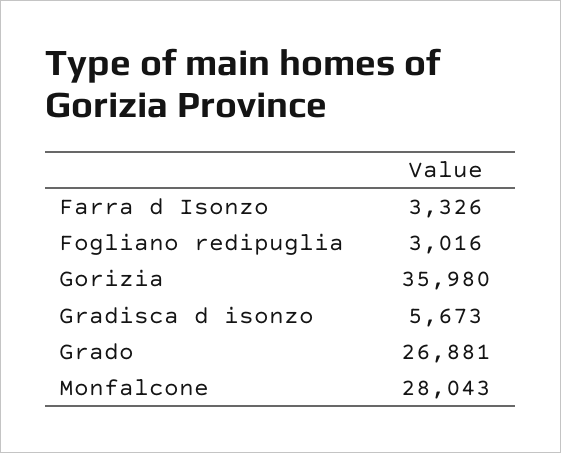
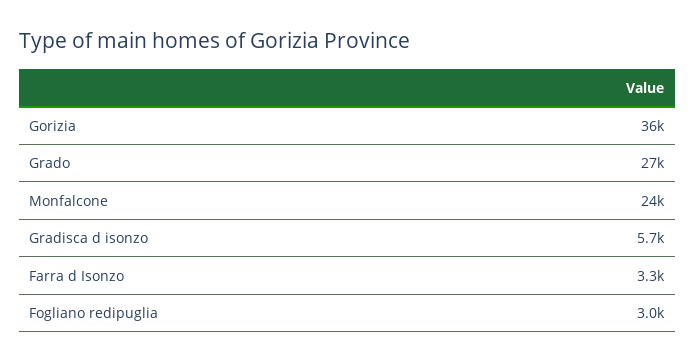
  {
    "Farra d Isonzo": 3326,
    "Fogliano redipuglia": 3016,
    "Gorizia": 35980,
    "Gradisca d isonzo": 5673,
    "Grado": 26881,
-   "Monfalcone": 28043
+   "Monfalcone": 24000
  }

